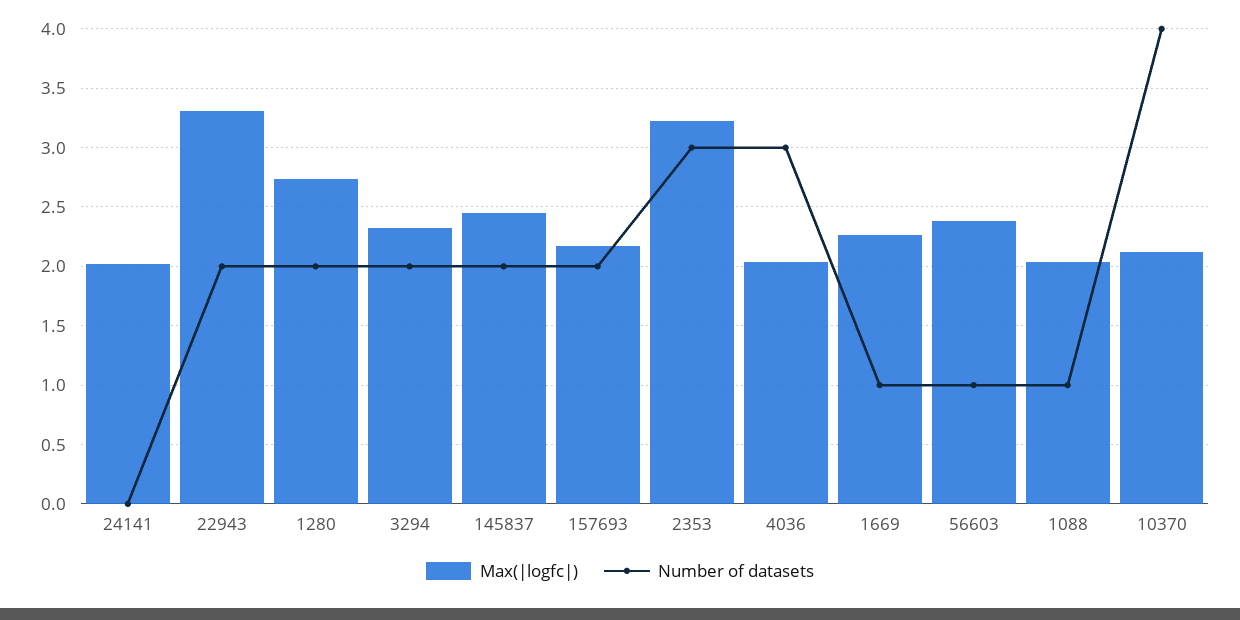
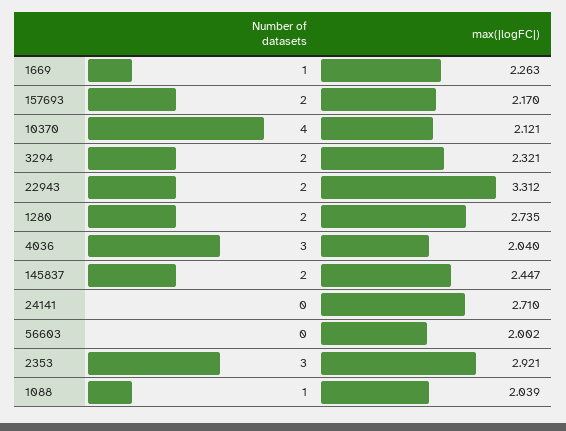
  {
    "Max(|logfc|)": {
-     "24141": 2,
+     "24141": 2.71,
      "22943": 3.312,
      "1280": 2.735,
      "3294": 2.321,
      "145837": 2.447,
      "157693": 2.17,
-     "2353": 3.2,
+     "2353": 2.921,
      "4036": 2.04,
      "1669": 2.263,
-     "56603": 2.4,
+     "56603": 2.002,
      "1088": 2.039,
      "10370": 2.121
    },
    "Number of datasets": {
      "24141": 0,
      "22943": 2,
      "1280": 2,
      "3294": 2,
      "145837": 2,
      "157693": 2,
      "2353": 3,
      "4036": 3,
      "1669": 1,
-     "56603": 1,
+     "56603": 0,
      "1088": 1,
      "10370": 4
    }
  }

